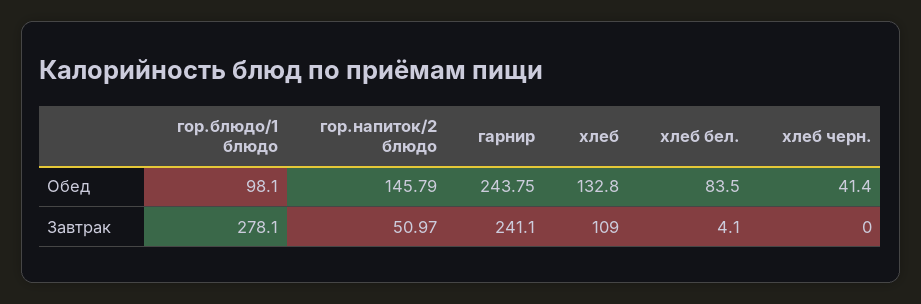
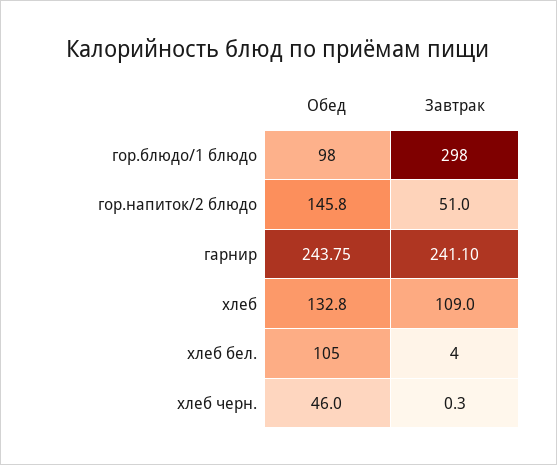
  {
    "гор.блюдо/1 блюдо": {
      "Обед": 98.1,
-     "Завтрак": 278.1
+     "Завтрак": 298
    },
    "гор.напиток/2 блюдо": {
      "Обед": 145.79,
      "Завтрак": 50.97
    },
    "гарнир": {
      "Обед": 243.75,
      "Завтрак": 241.1
    },
    "хлеб": {
      "Обед": 132.8,
      "Завтрак": 109
    },
    "хлеб бел.": {
-     "Обед": 83.5,
+     "Обед": 105,
      "Завтрак": 4.1
    },
    "хлеб черн.": {
-     "Обед": 41.4,
+     "Обед": 46,
-     "Завтрак": 0
+     "Завтрак": 0.3
    }
  }

